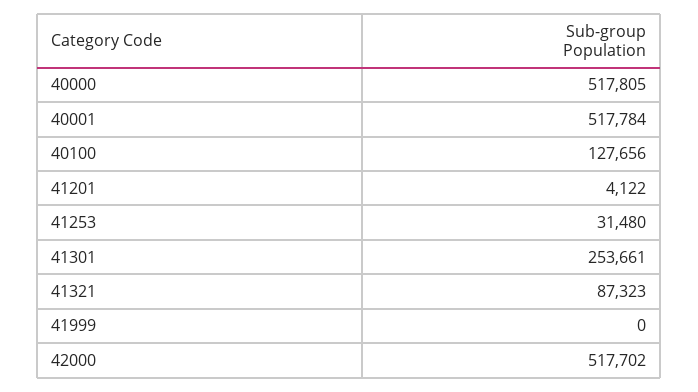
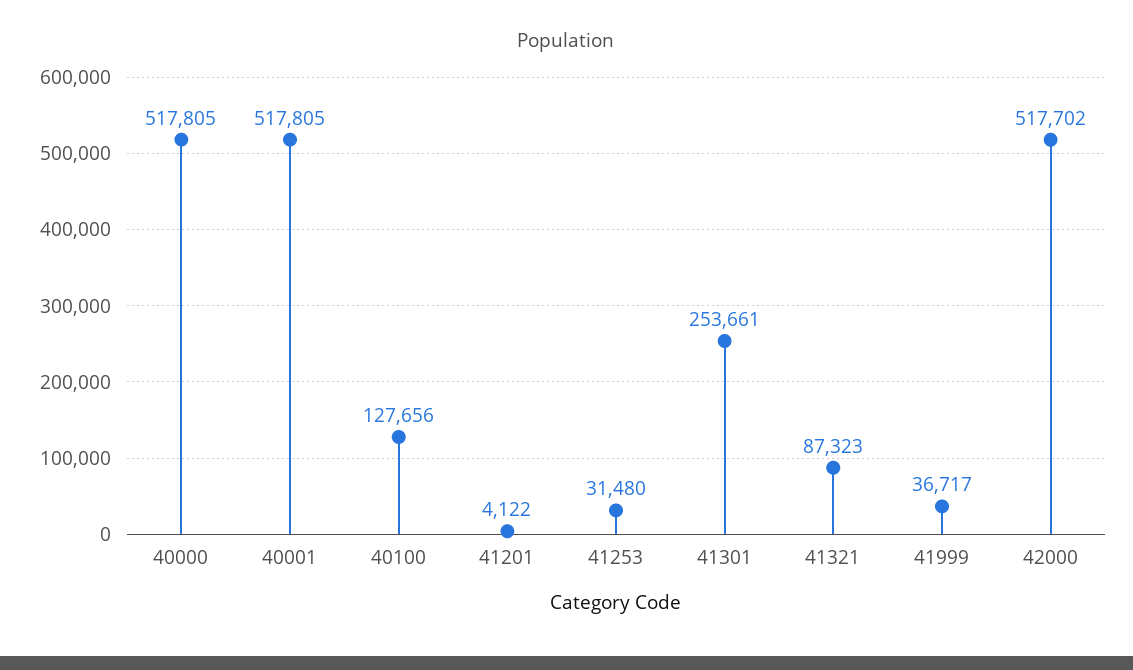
  {
    "40000": 517805,
-   "40001": 517784,
+   "40001": 517805,
    "40100": 127656,
    "41201": 4122,
    "41253": 31480,
    "41301": 253661,
    "41321": 87323,
-   "41999": 0,
+   "41999": 36717,
    "42000": 517702
  }

